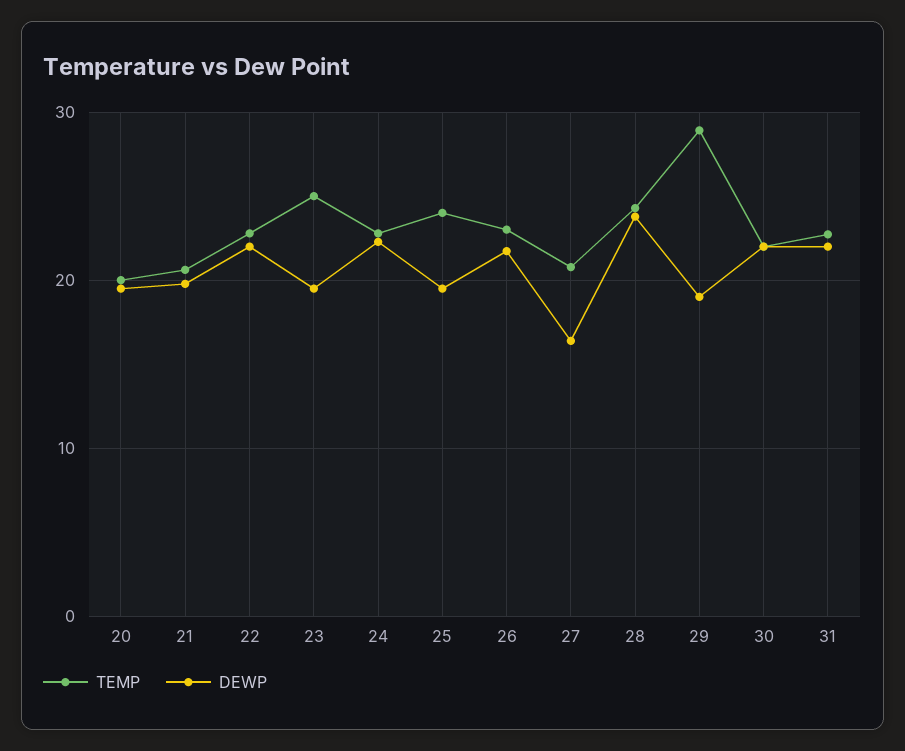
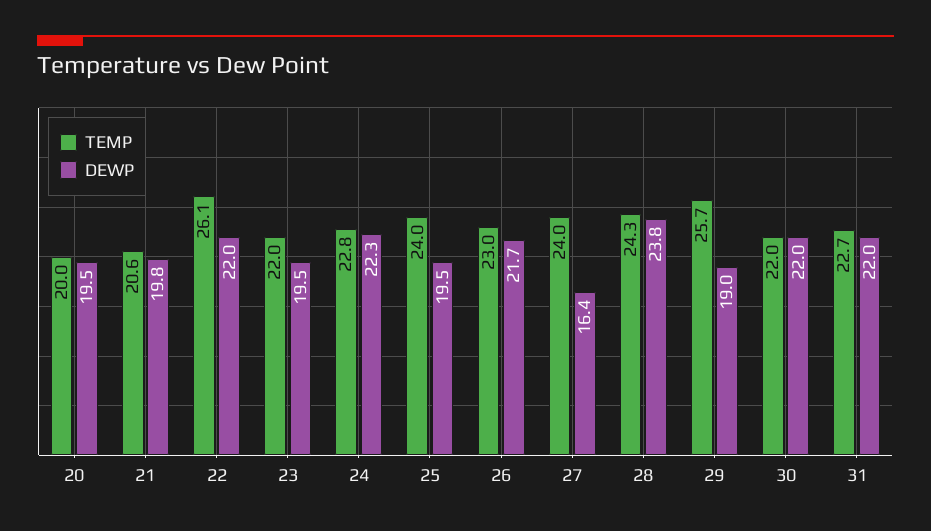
  {
    "TEMP": {
      "20": 20,
      "21": 20.6,
-     "22": 23,
+     "22": 26.1,
-     "23": 25,
+     "23": 22,
      "24": 22.8,
      "25": 24,
      "26": 23,
-     "27": 21,
+     "27": 24,
      "28": 24.3,
-     "29": 29,
+     "29": 25.7,
      "30": 22,
      "31": 22.7
    },
    "DEWP": {
      "20": 19.5,
      "21": 19.8,
      "22": 22,
      "23": 19.5,
      "24": 22.3,
      "25": 19.5,
      "26": 21.7,
      "27": 16.4,
      "28": 23.8,
      "29": 19,
      "30": 22,
      "31": 22
    }
  }

